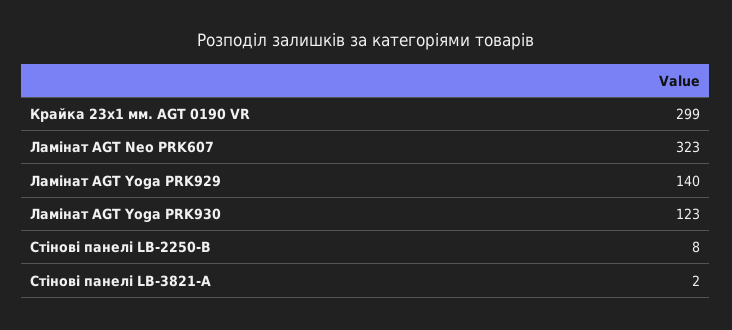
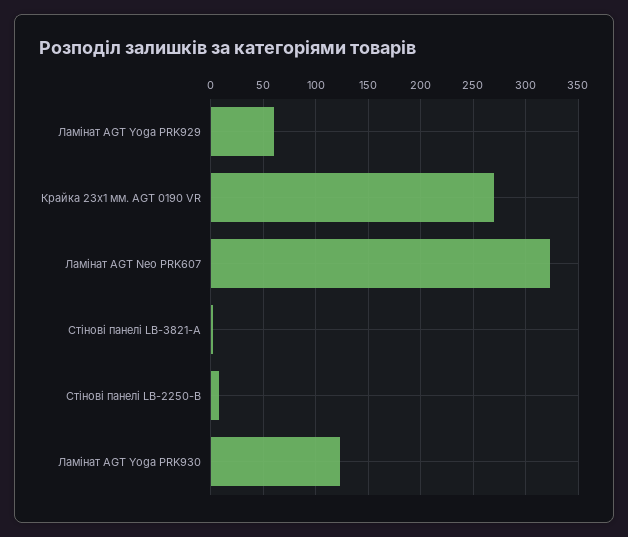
  {
-   "Крайка 23x1 мм. AGT 0190 VR": 299,
+   "Крайка 23x1 мм. AGT 0190 VR": 270,
    "Ламінат AGT Neo PRK607": 323,
-   "Ламінат AGT Yoga PRK929": 140,
+   "Ламінат AGT Yoga PRK929": 60,
    "Ламінат AGT Yoga PRK930": 123,
    "Стінові панелі LB-2250-В": 8,
    "Стінові панелі LB-3821-А": 2
  }

